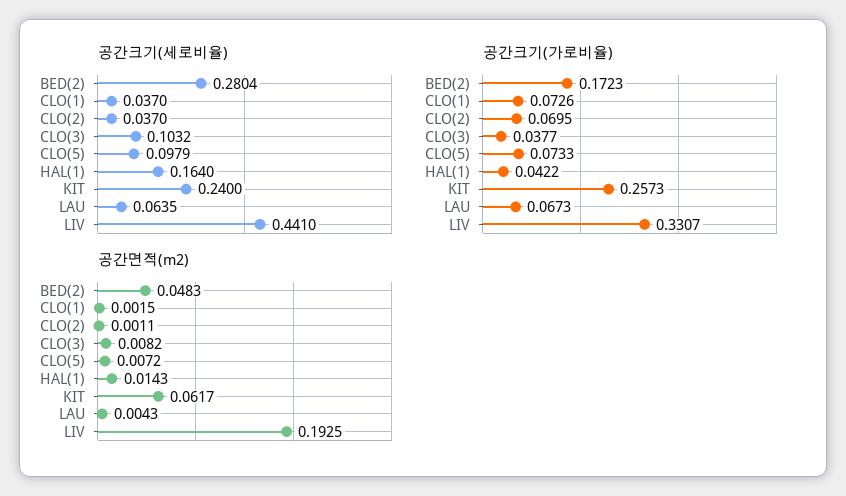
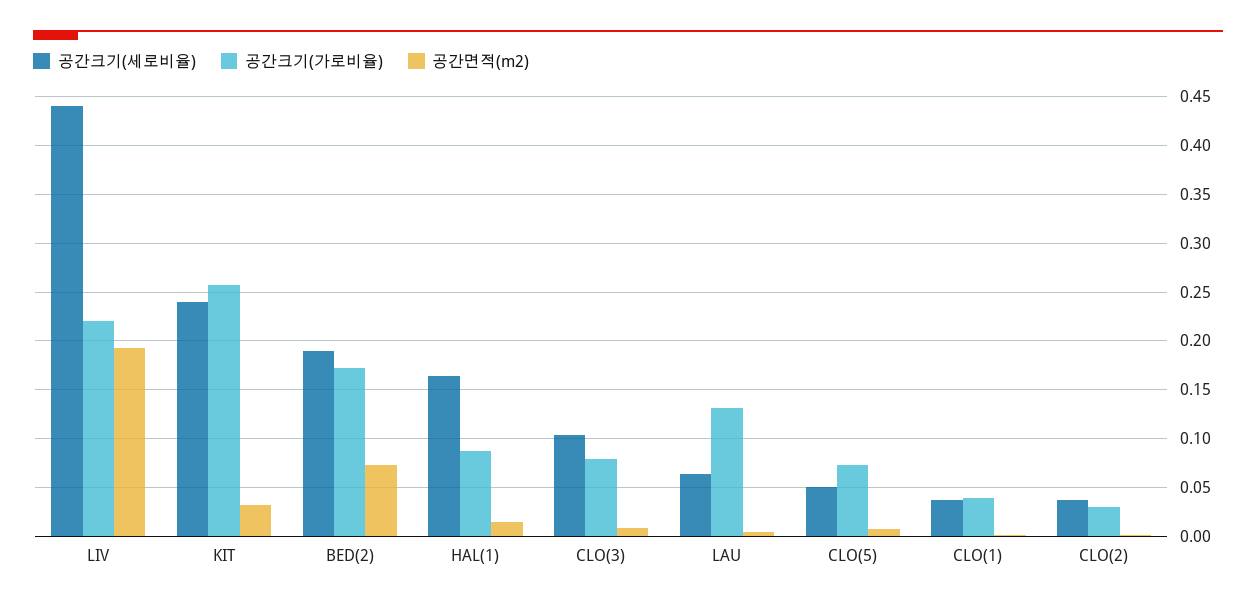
  {
    "공간크기(세로비율)": {
-     "BED(2)": 0.2804,
+     "BED(2)": 0.19,
      "CLO(1)": 0.037,
      "CLO(2)": 0.037,
      "CLO(3)": 0.1032,
-     "CLO(5)": 0.0979,
+     "CLO(5)": 0.05,
      "HAL(1)": 0.164,
      "KIT": 0.24,
      "LAU": 0.0635,
      "LIV": 0.441
    },
    "공간크기(가로비율)": {
      "BED(2)": 0.1723,
-     "CLO(1)": 0.0726,
+     "CLO(1)": 0.04,
-     "CLO(2)": 0.0695,
+     "CLO(2)": 0.03,
-     "CLO(3)": 0.0377,
+     "CLO(3)": 0.08,
      "CLO(5)": 0.0733,
-     "HAL(1)": 0.0422,
+     "HAL(1)": 0.09,
      "KIT": 0.2573,
-     "LAU": 0.0673,
+     "LAU": 0.13,
-     "LIV": 0.3307
+     "LIV": 0.22
    },
    "공간면적(m2)": {
-     "BED(2)": 0.0483,
+     "BED(2)": 0.07,
      "CLO(1)": 0.0015,
      "CLO(2)": 0.0011,
      "CLO(3)": 0.0082,
      "CLO(5)": 0.0072,
      "HAL(1)": 0.0143,
-     "KIT": 0.0617,
+     "KIT": 0.03,
      "LAU": 0.0043,
      "LIV": 0.1925
    }
  }

